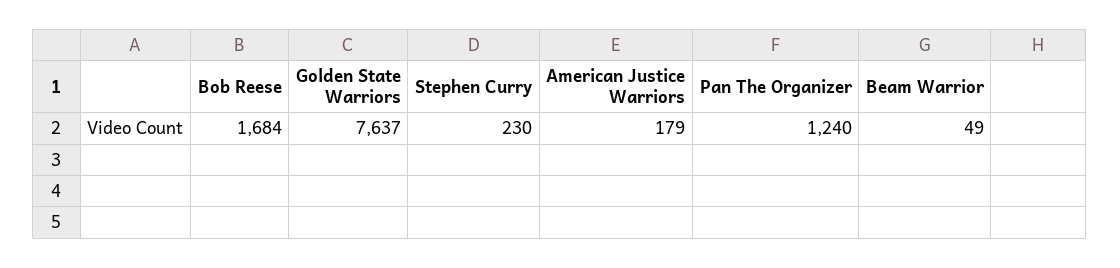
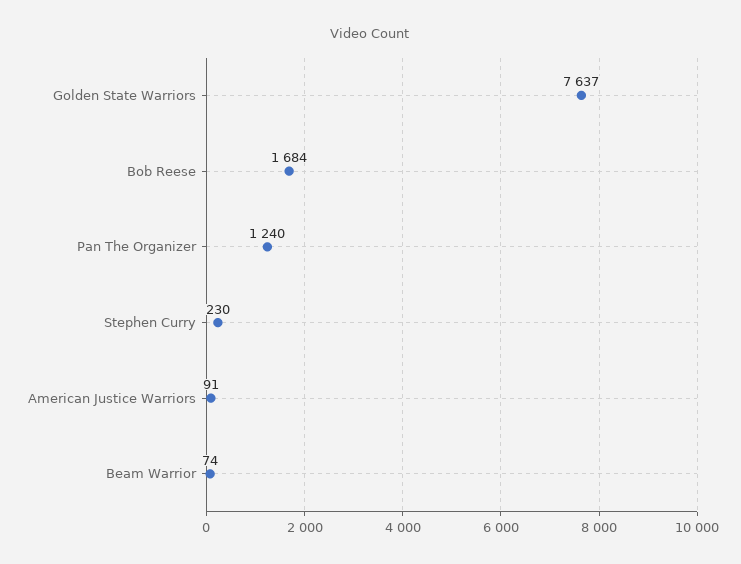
  {
    "Bob Reese": 1684,
    "Golden State Warriors": 7637,
    "Stephen Curry": 230,
-   "American Justice Warriors": 179,
+   "American Justice Warriors": 91,
    "Pan The Organizer": 1240,
-   "Beam Warrior": 49
+   "Beam Warrior": 74
  }

